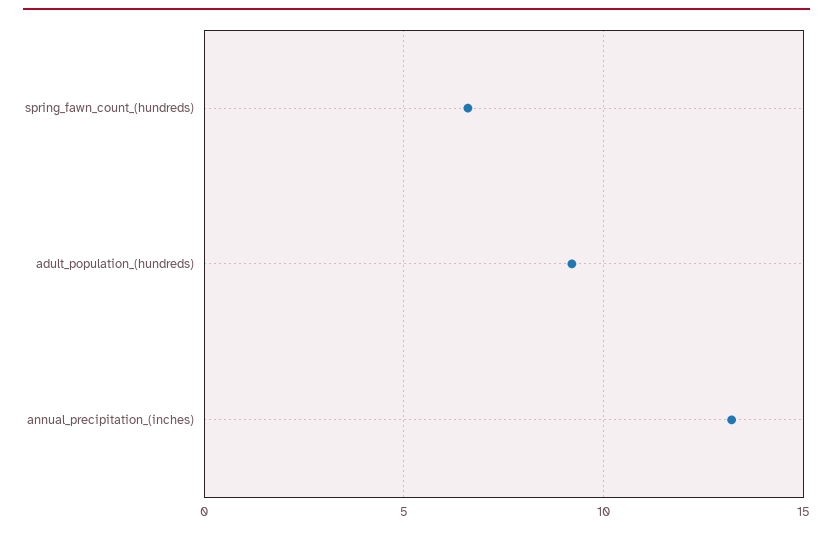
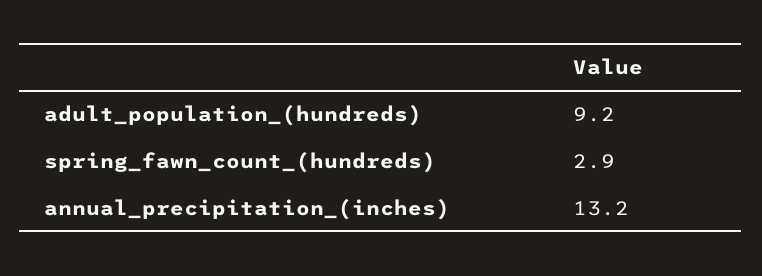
  {
-   "spring_fawn_count_(hundreds)": 6.5,
+   "spring_fawn_count_(hundreds)": 2.9,
    "adult_population_(hundreds)": 9.2,
    "annual_precipitation_(inches)": 13.2
  }

